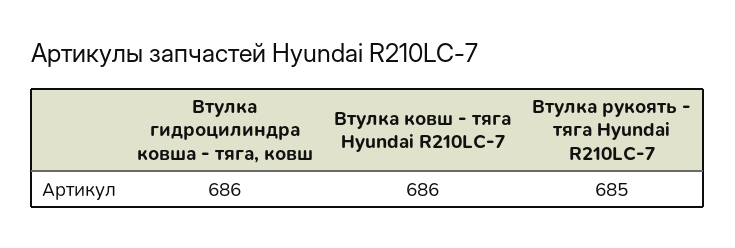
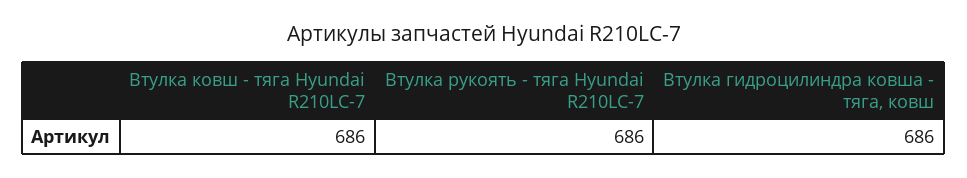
  {
    "Втулка гидроцилиндра ковша - тяга, ковш": 686,
    "Втулка ковш - тяга Hyundai R210LC-7": 686,
-   "Втулка рукоять - тяга Hyundai R210LC-7": 685
+   "Втулка рукоять - тяга Hyundai R210LC-7": 686
  }

